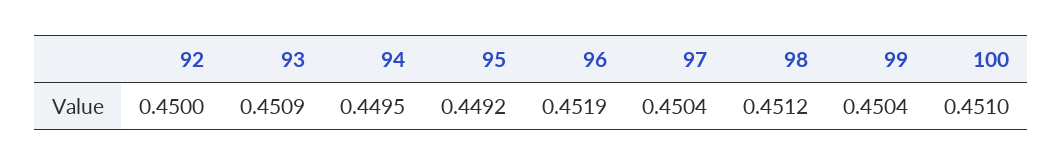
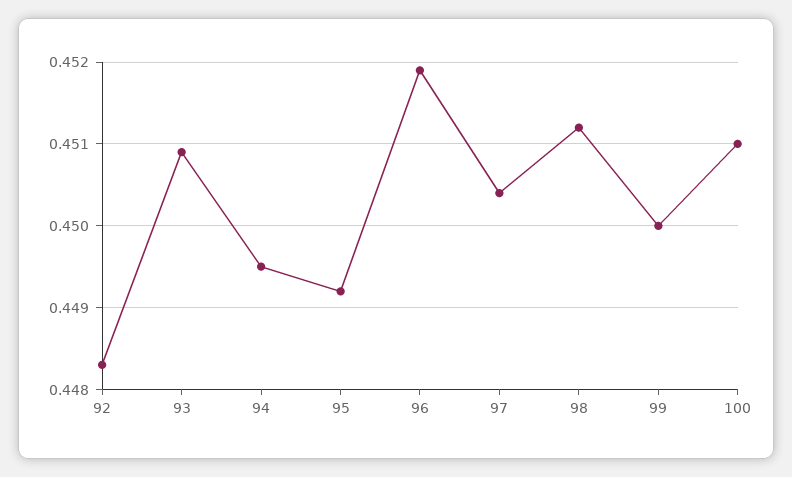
  {
-   "92": 0.45,
+   "92": 0.4483,
    "93": 0.4509,
    "94": 0.4495,
    "95": 0.4492,
    "96": 0.4519,
    "97": 0.4504,
    "98": 0.4512,
-   "99": 0.4504,
+   "99": 0.45,
    "100": 0.451
  }

